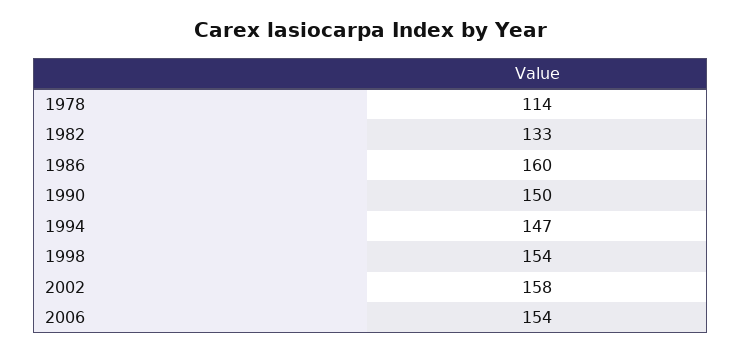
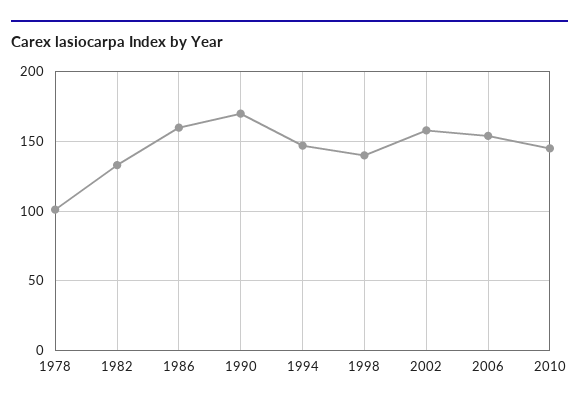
  {
-   "1978": 114,
+   "1978": 100,
    "1982": 133,
    "1986": 160,
-   "1990": 150,
+   "1990": 170,
    "1994": 147,
-   "1998": 154,
+   "1998": 140,
    "2002": 158,
-   "2006": 154
+   "2006": 154,
+   "2010": 145
  }

